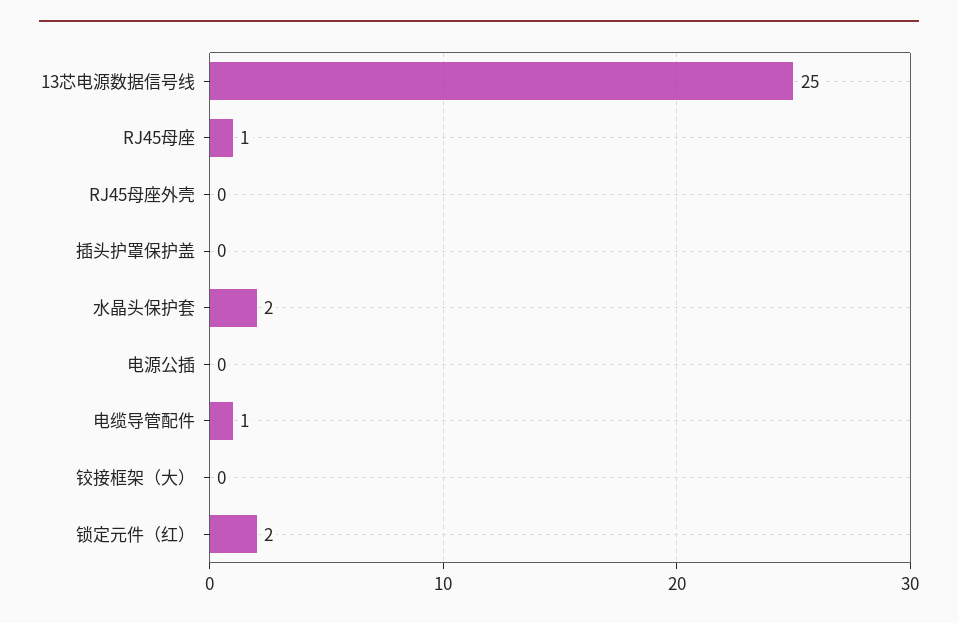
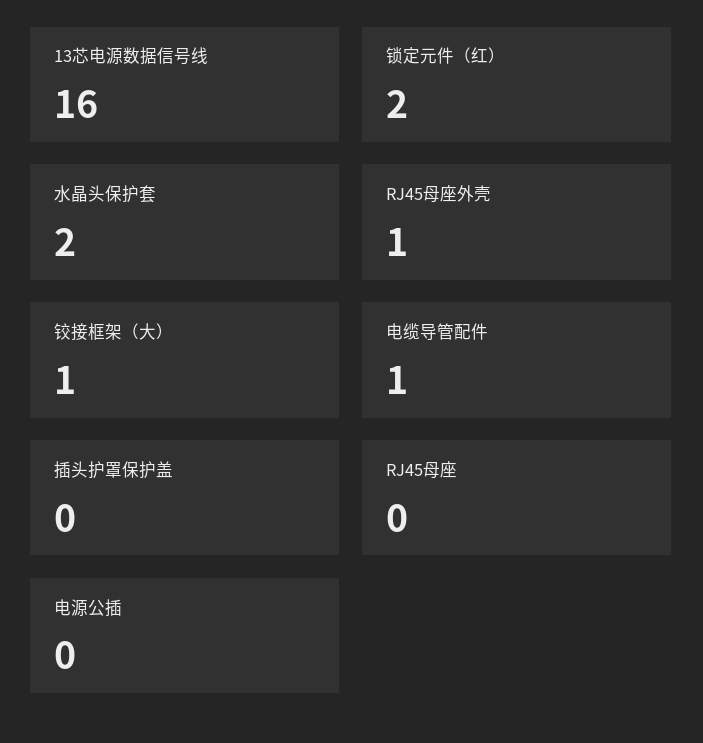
  {
-   "13芯电源数据信号线": 25,
+   "13芯电源数据信号线": 16,
-   "RJ45母座": 1,
+   "RJ45母座": 0,
-   "RJ45母座外壳": 0,
+   "RJ45母座外壳": 1,
    "插头护罩保护盖": 0,
    "水晶头保护套": 2,
    "电源公插": 0,
    "电缆导管配件": 1,
-   "铰接框架（大）": 0,
+   "铰接框架（大）": 1,
    "锁定元件（红）": 2
  }

